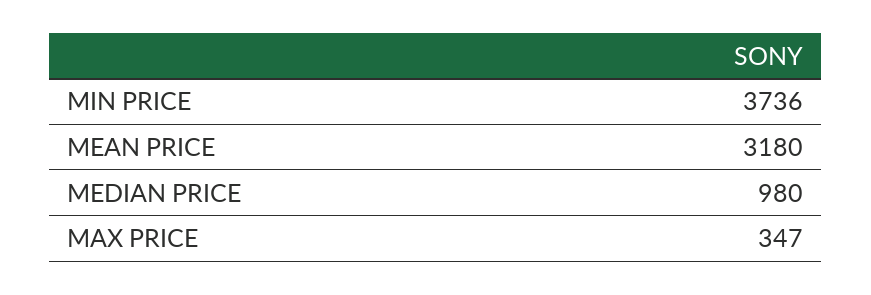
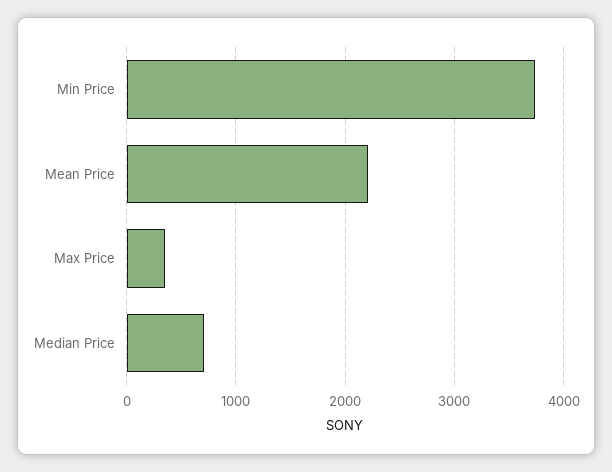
  {
    "MIN PRICE": 3736,
-   "MEAN PRICE": 3180,
+   "MEAN PRICE": 2200,
-   "MEDIAN PRICE": 980,
+   "MEDIAN PRICE": 700,
    "MAX PRICE": 347
  }

